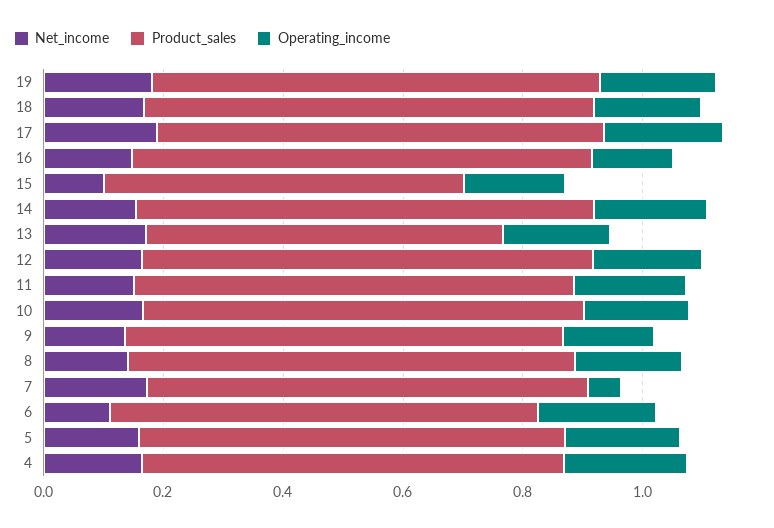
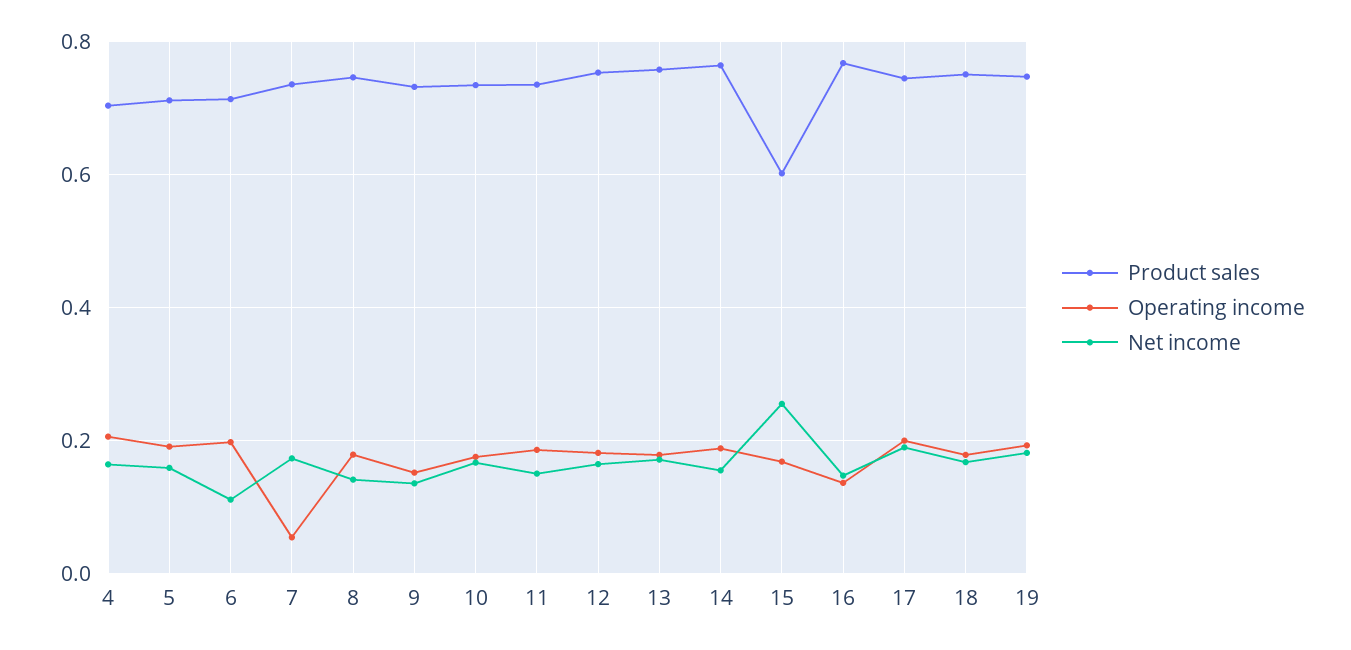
  {
    "Net_income": {
      "19": 0.18,
      "18": 0.16,
      "17": 0.18,
      "16": 0.14,
-     "15": 0.1,
+     "15": 0.26,
      "14": 0.16,
      "13": 0.18,
      "12": 0.16,
      "11": 0.16,
      "10": 0.16,
      "9": 0.14,
      "8": 0.14,
      "7": 0.18,
      "6": 0.12,
      "5": 0.16,
      "4": 0.16
    },
    "Product_sales": {
      "19": 0.74,
      "18": 0.76,
      "17": 0.74,
      "16": 0.76,
      "15": 0.6,
      "14": 0.76,
-     "13": 0.6,
+     "13": 0.76,
      "12": 0.76,
      "11": 0.74,
      "10": 0.74,
      "9": 0.74,
      "8": 0.74,
      "7": 0.74,
      "6": 0.72,
      "5": 0.72,
      "4": 0.7
    },
    "Operating_income": {
      "19": 0.2,
      "18": 0.18,
      "17": 0.2,
      "16": 0.14,
      "15": 0.16,
      "14": 0.18,
      "13": 0.18,
      "12": 0.18,
      "11": 0.18,
      "10": 0.18,
      "9": 0.16,
      "8": 0.18,
      "7": 0.06,
      "6": 0.2,
      "5": 0.2,
      "4": 0.2
    }
  }

